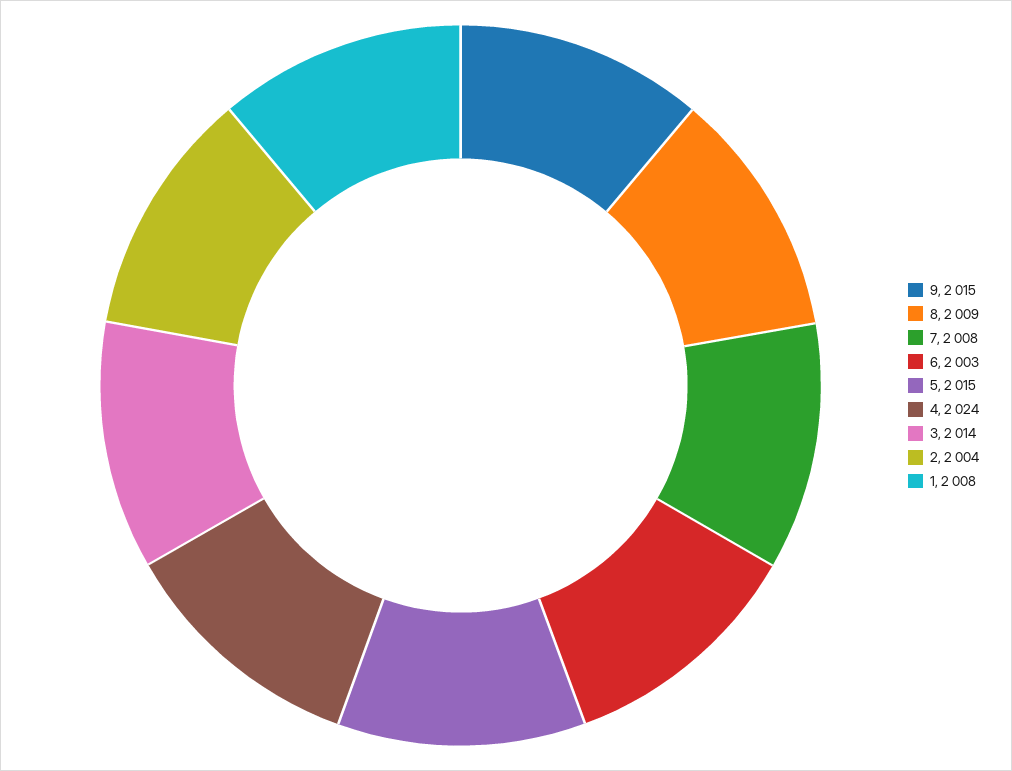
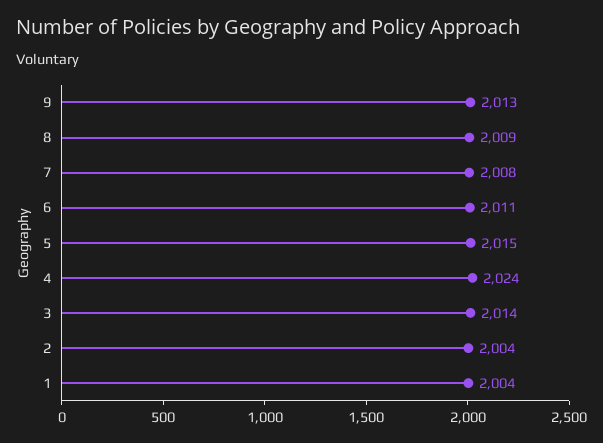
  {
-   "9": 2015,
+   "9": 2013,
    "8": 2009,
    "7": 2008,
-   "6": 2003,
+   "6": 2011,
    "5": 2015,
    "4": 2024,
    "3": 2014,
    "2": 2004,
-   "1": 2008
+   "1": 2004
  }

